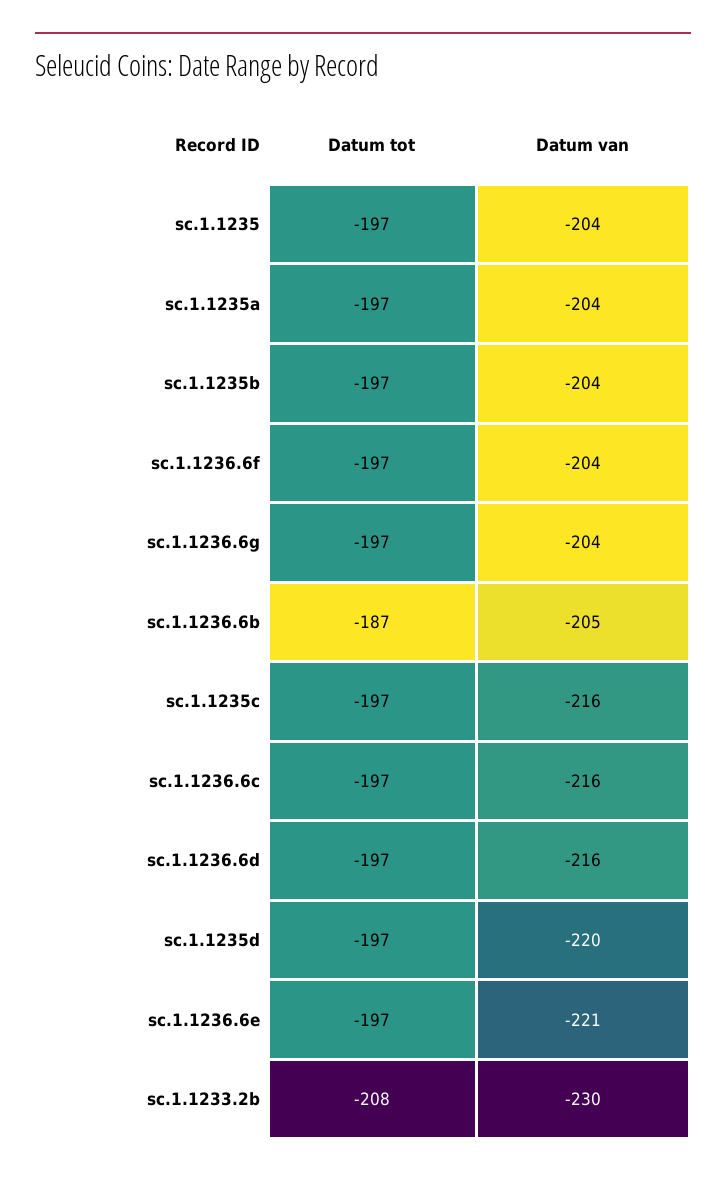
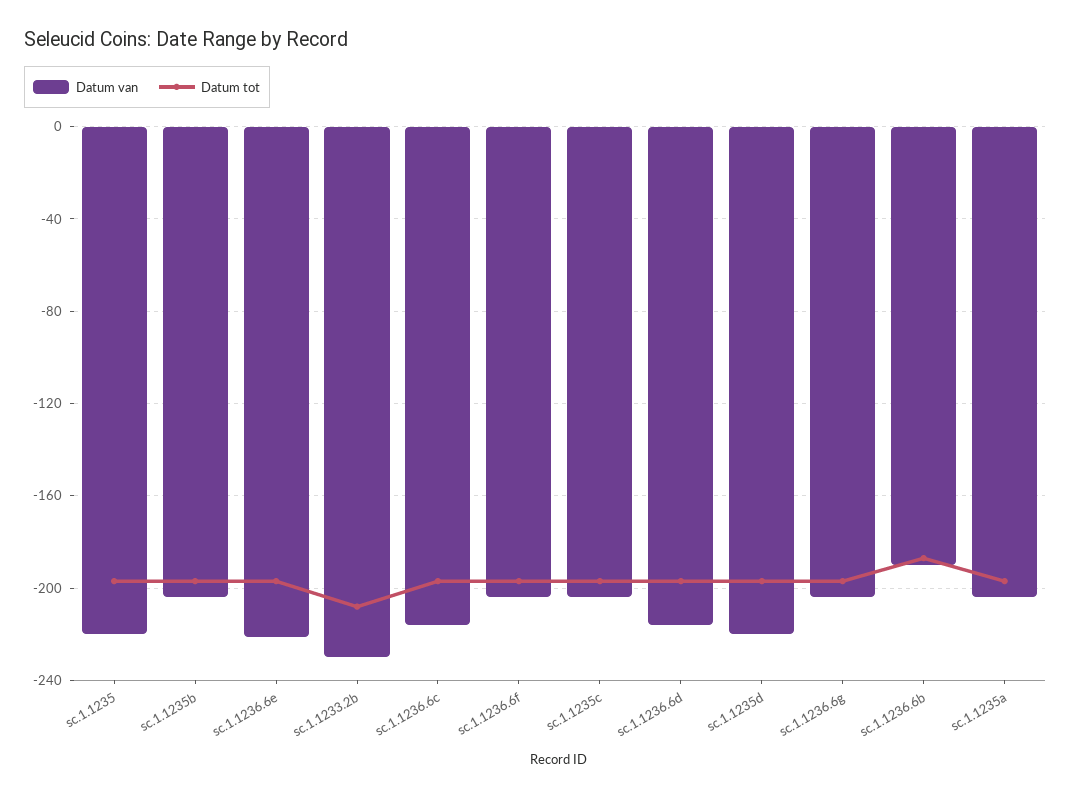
  {
    "Datum tot": {
      "sc.1.1235": -197,
      "sc.1.1235a": -197,
      "sc.1.1235b": -197,
      "sc.1.1236.6f": -197,
      "sc.1.1236.6g": -197,
      "sc.1.1236.6b": -187,
      "sc.1.1235c": -197,
      "sc.1.1236.6c": -197,
      "sc.1.1236.6d": -197,
      "sc.1.1235d": -197,
      "sc.1.1236.6e": -197,
      "sc.1.1233.2b": -208
    },
    "Datum van": {
-     "sc.1.1235": -204,
+     "sc.1.1235": -220,
      "sc.1.1235a": -204,
      "sc.1.1235b": -204,
      "sc.1.1236.6f": -204,
      "sc.1.1236.6g": -204,
-     "sc.1.1236.6b": -205,
+     "sc.1.1236.6b": -190,
-     "sc.1.1235c": -216,
+     "sc.1.1235c": -205,
      "sc.1.1236.6c": -216,
      "sc.1.1236.6d": -216,
      "sc.1.1235d": -220,
      "sc.1.1236.6e": -221,
      "sc.1.1233.2b": -230
    }
  }

